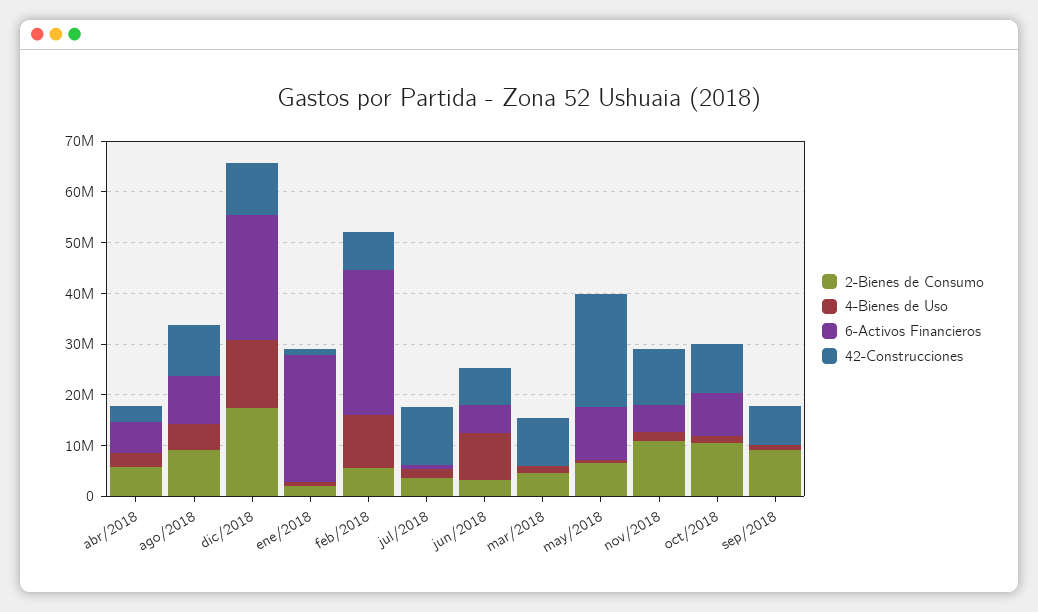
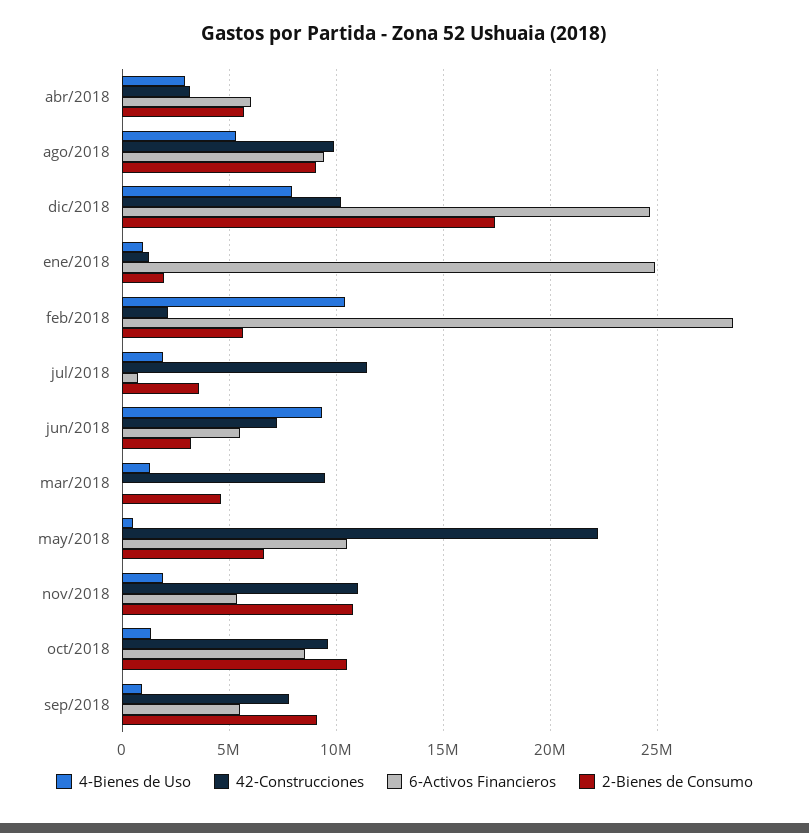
  {
    "2-Bienes de Consumo": {
      "abr/2018": 5500000,
      "ago/2018": 9000000,
      "dic/2018": 17500000,
      "ene/2018": 2000000,
      "feb/2018": 5500000,
      "jul/2018": 3500000,
      "jun/2018": 3000000,
      "mar/2018": 4500000,
      "may/2018": 6500000,
      "nov/2018": 11000000,
      "oct/2018": 10500000,
      "sep/2018": 9000000
    },
    "4-Bienes de Uso": {
      "abr/2018": 3000000,
      "ago/2018": 5500000,
-     "dic/2018": 14000000,
+     "dic/2018": 8000000,
      "ene/2018": 1000000,
      "feb/2018": 10500000,
      "jul/2018": 2000000,
      "jun/2018": 9500000,
      "mar/2018": 1500000,
      "may/2018": 500000,
      "nov/2018": 2000000,
      "oct/2018": 1500000,
      "sep/2018": 1000000
    },
    "6-Activos Financieros": {
      "abr/2018": 6000000,
      "ago/2018": 9500000,
      "dic/2018": 24500000,
      "ene/2018": 25000000,
      "feb/2018": 28500000,
      "jul/2018": 500000,
      "jun/2018": 5500000,
      "mar/2018": 0,
      "may/2018": 10500000,
      "nov/2018": 5500000,
      "oct/2018": 8500000,
-     "sep/2018": 0
+     "sep/2018": 5500000
    },
    "42-Construcciones": {
      "abr/2018": 3000000,
      "ago/2018": 10000000,
      "dic/2018": 10000000,
      "ene/2018": 1000000,
-     "feb/2018": 8000000,
+     "feb/2018": 2000000,
      "jul/2018": 11500000,
      "jun/2018": 7000000,
      "mar/2018": 9500000,
      "may/2018": 22000000,
      "nov/2018": 11000000,
      "oct/2018": 9500000,
      "sep/2018": 8000000
    }
  }

